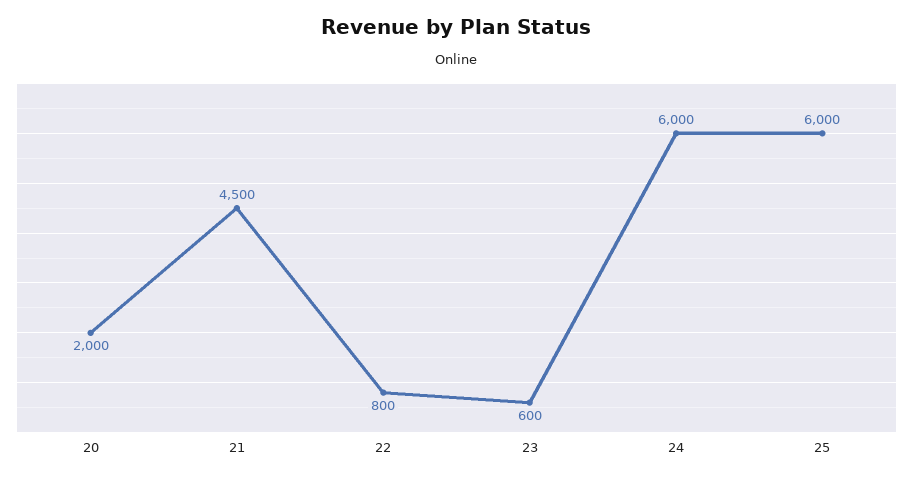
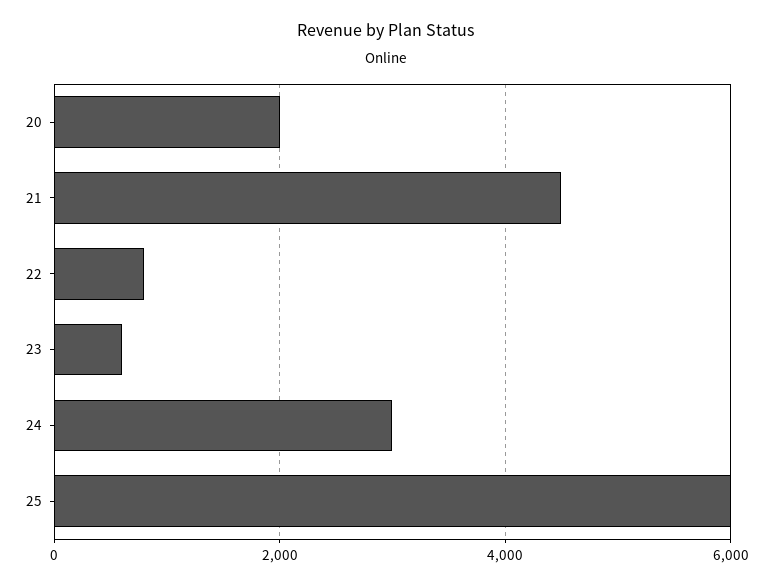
  {
    "20": 2000,
    "21": 4500,
    "22": 800,
    "23": 600,
-   "24": 6000,
+   "24": 3000,
    "25": 6000
  }

